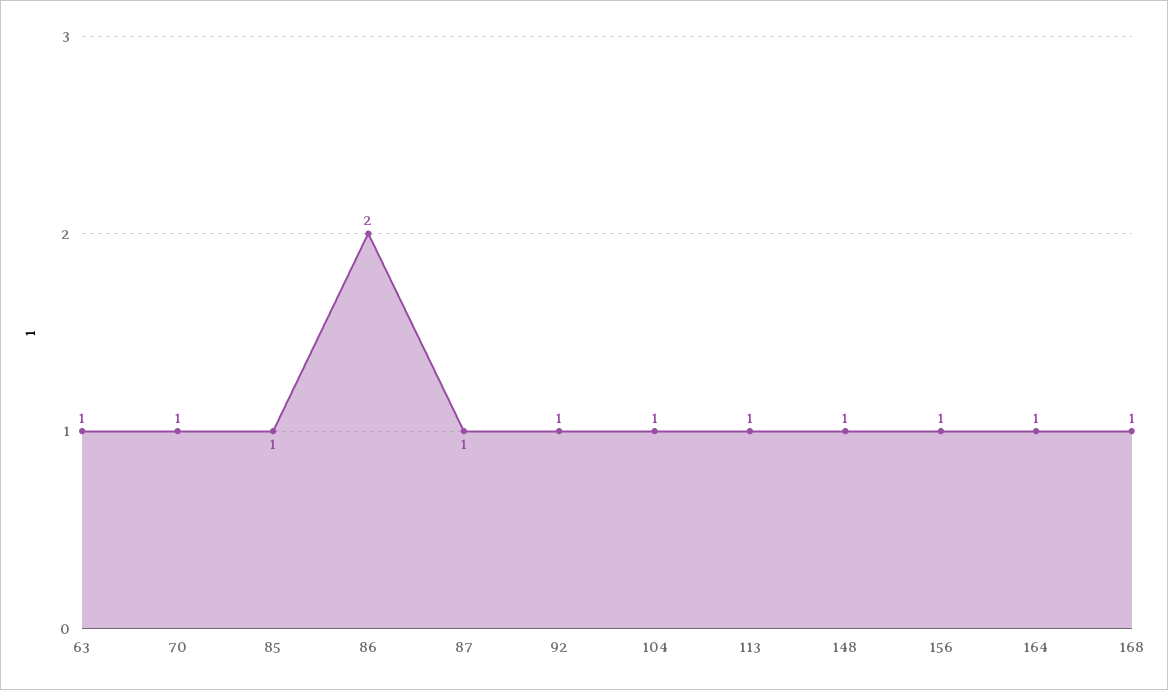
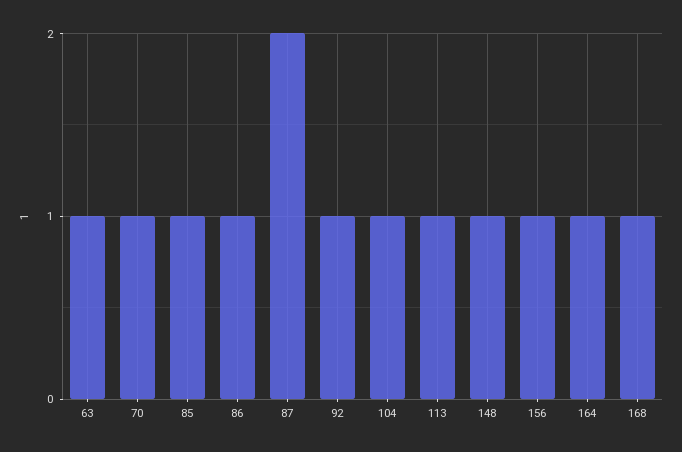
  {
    "63": 1,
    "70": 1,
    "85": 1,
-   "86": 2,
+   "86": 1,
-   "87": 1,
+   "87": 2,
    "92": 1,
    "104": 1,
    "113": 1,
    "148": 1,
    "156": 1,
    "164": 1,
    "168": 1
  }

